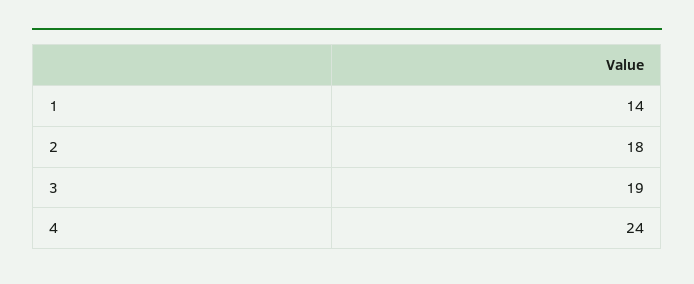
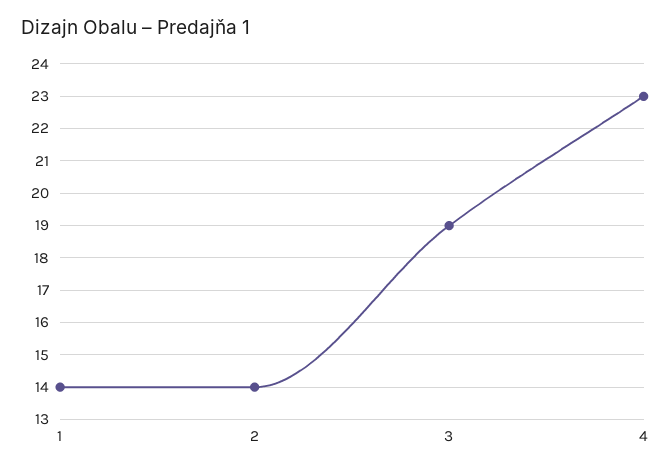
  {
    "1": 14,
-   "2": 18,
+   "2": 14,
    "3": 19,
-   "4": 24
+   "4": 23
  }

